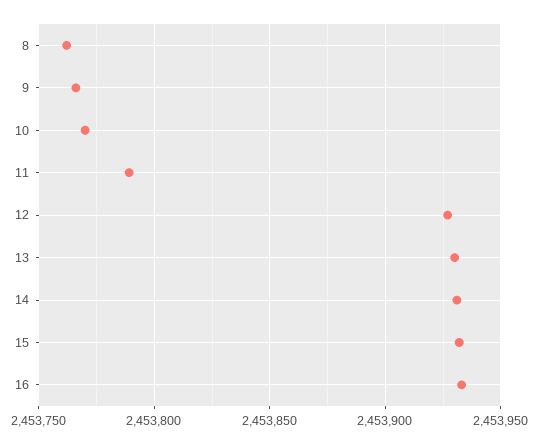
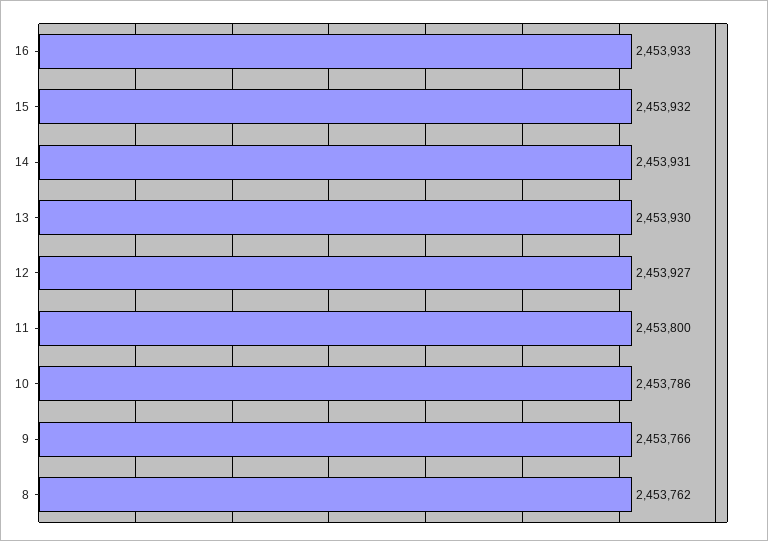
  {
    "8": 2453762,
    "9": 2453766,
-   "10": 2453770,
+   "10": 2453786,
-   "11": 2453790,
+   "11": 2453800,
    "12": 2453927,
    "13": 2453930,
    "14": 2453931,
    "15": 2453932,
    "16": 2453933
  }

